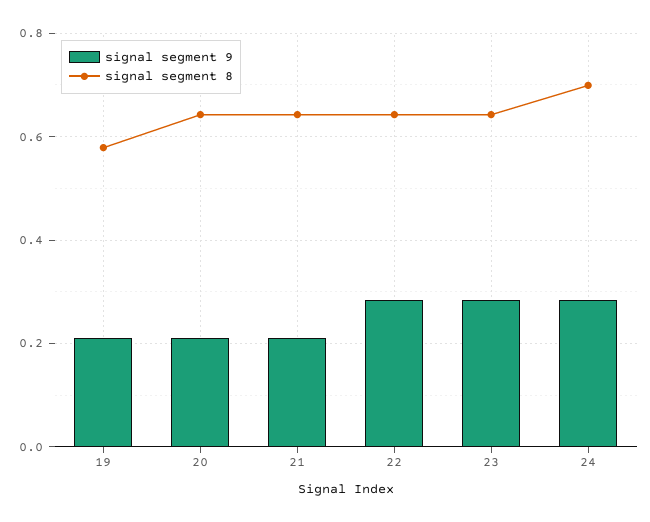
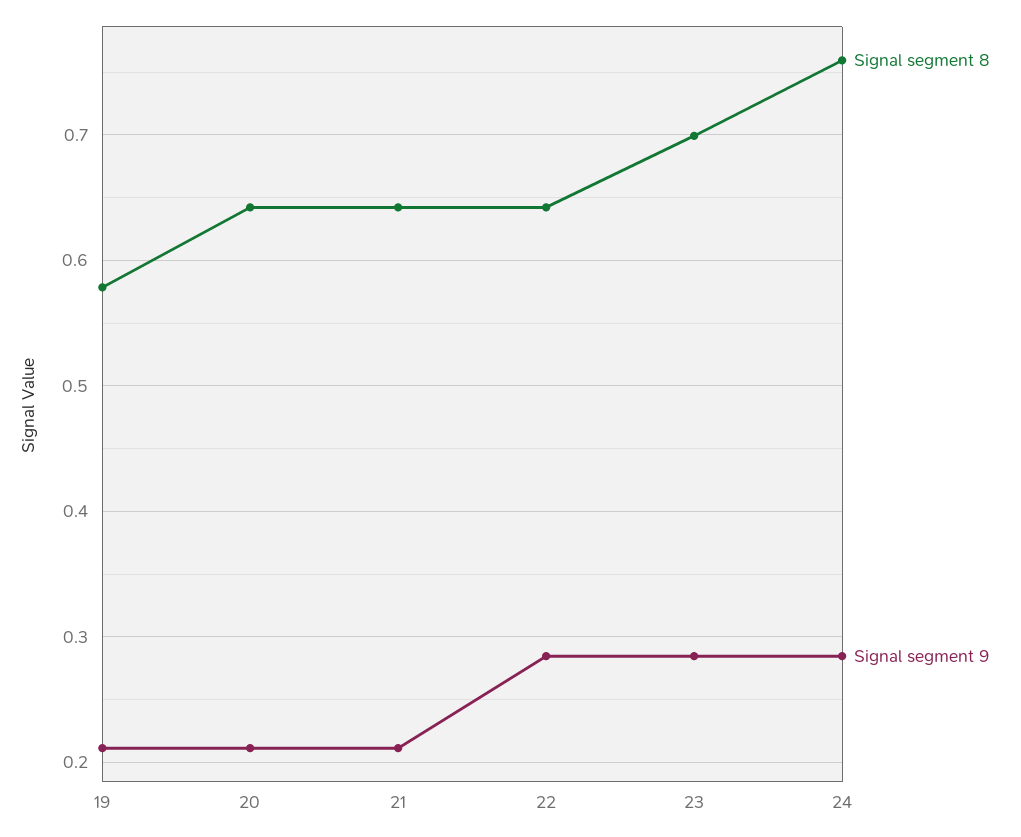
  {
    "signal segment 9": {
      "19": 0.21,
      "20": 0.21,
      "21": 0.21,
      "22": 0.28,
      "23": 0.28,
      "24": 0.28
    },
    "signal segment 8": {
      "19": 0.58,
      "20": 0.64,
      "21": 0.64,
      "22": 0.64,
-     "23": 0.64,
+     "23": 0.7,
-     "24": 0.7
+     "24": 0.76
    }
  }

